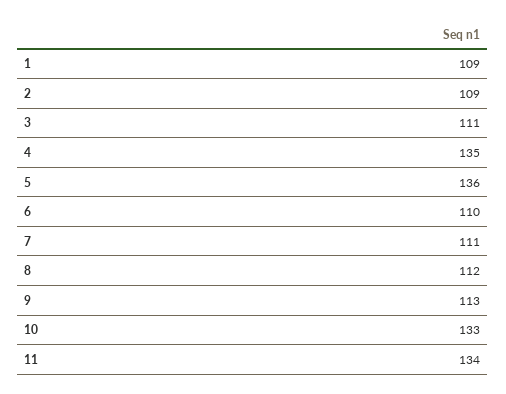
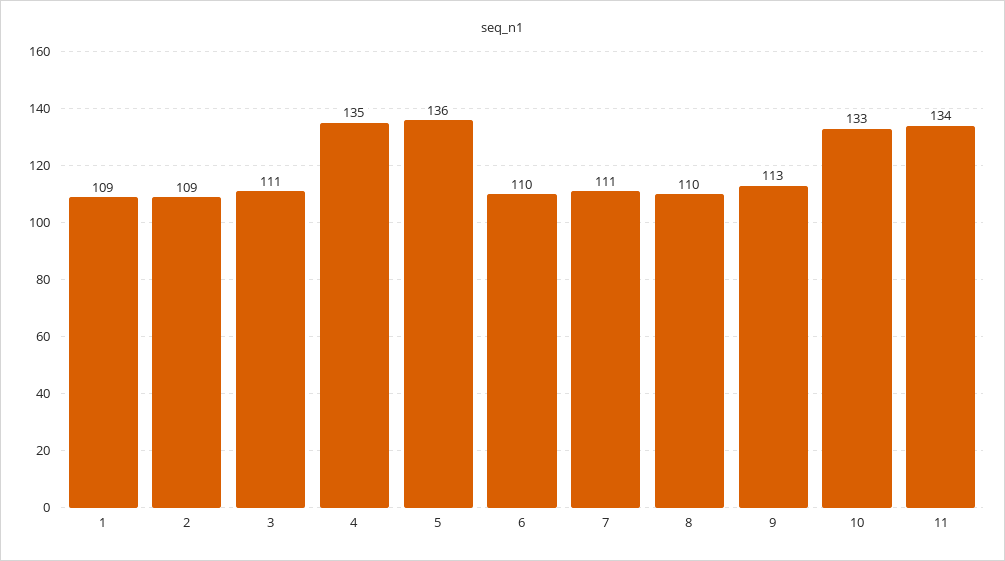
  {
    "1": 109,
    "2": 109,
    "3": 111,
    "4": 135,
    "5": 136,
    "6": 110,
    "7": 111,
-   "8": 112,
+   "8": 110,
    "9": 113,
    "10": 133,
    "11": 134
  }

